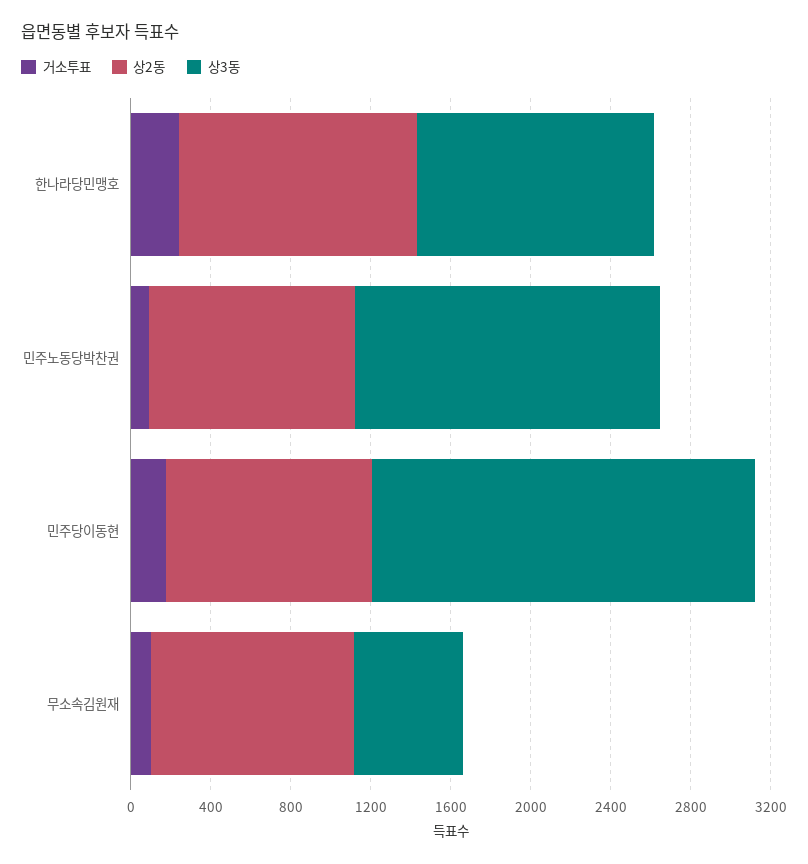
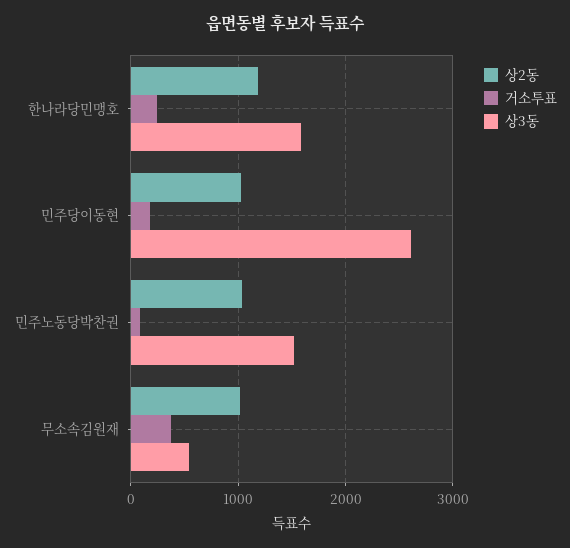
  {
    "거소투표": {
      "한나라당민맹호": 200,
      "민주노동당박찬권": 100,
      "민주당이동현": 200,
-     "무소속김원재": 100
+     "무소속김원재": 400
    },
    "상2동": {
      "한나라당민맹호": 1200,
      "민주노동당박찬권": 1000,
      "민주당이동현": 1000,
      "무소속김원재": 1000
    },
    "상3동": {
-     "한나라당민맹호": 1200,
+     "한나라당민맹호": 1600,
      "민주노동당박찬권": 1500,
-     "민주당이동현": 1900,
+     "민주당이동현": 2600,
      "무소속김원재": 500
    }
  }

